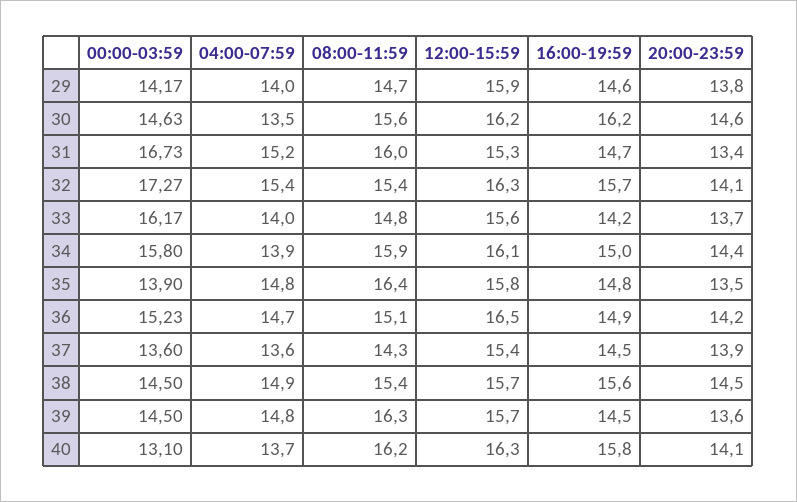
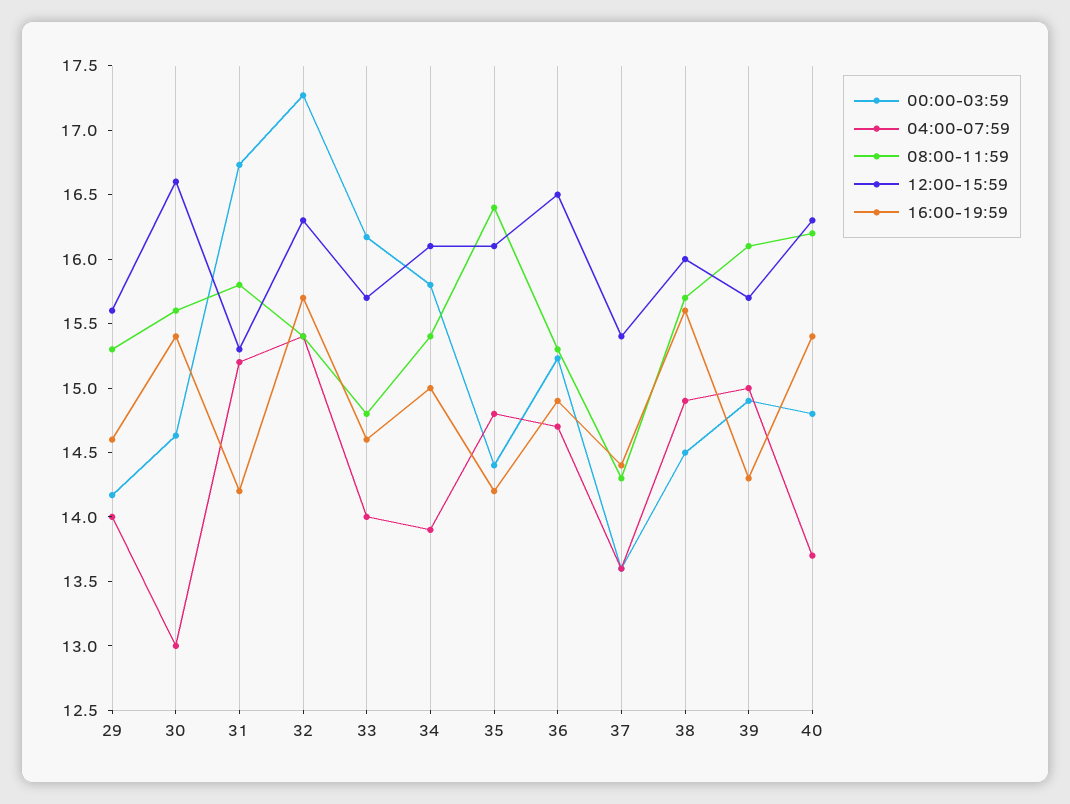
  {
    "00:00-03:59": {
      "29": 14.17,
      "30": 14.63,
      "31": 16.73,
      "32": 17.27,
      "33": 16.17,
      "34": 15.8,
-     "35": 13.9,
+     "35": 14.4,
      "36": 15.23,
      "37": 13.6,
      "38": 14.5,
-     "39": 14.5,
+     "39": 14.9,
-     "40": 13.1
+     "40": 14.8
    },
    "04:00-07:59": {
      "29": 14,
-     "30": 13.5,
+     "30": 13,
      "31": 15.2,
      "32": 15.4,
      "33": 14,
      "34": 13.9,
      "35": 14.8,
      "36": 14.7,
      "37": 13.6,
      "38": 14.9,
-     "39": 14.8,
+     "39": 15,
      "40": 13.7
    },
    "08:00-11:59": {
-     "29": 14.7,
+     "29": 15.3,
      "30": 15.6,
-     "31": 16,
+     "31": 15.8,
      "32": 15.4,
      "33": 14.8,
-     "34": 15.9,
+     "34": 15.4,
      "35": 16.4,
-     "36": 15.1,
+     "36": 15.3,
      "37": 14.3,
-     "38": 15.4,
+     "38": 15.7,
-     "39": 16.3,
+     "39": 16.1,
      "40": 16.2
    },
    "12:00-15:59": {
-     "29": 15.9,
+     "29": 15.6,
-     "30": 16.2,
+     "30": 16.6,
      "31": 15.3,
      "32": 16.3,
-     "33": 15.6,
+     "33": 15.7,
      "34": 16.1,
-     "35": 15.8,
+     "35": 16.1,
      "36": 16.5,
      "37": 15.4,
-     "38": 15.7,
+     "38": 16,
      "39": 15.7,
      "40": 16.3
    },
    "16:00-19:59": {
      "29": 14.6,
-     "30": 16.2,
+     "30": 15.4,
-     "31": 14.7,
+     "31": 14.2,
      "32": 15.7,
-     "33": 14.2,
+     "33": 14.6,
      "34": 15,
-     "35": 14.8,
+     "35": 14.2,
      "36": 14.9,
-     "37": 14.5,
+     "37": 14.4,
      "38": 15.6,
-     "39": 14.5,
+     "39": 14.3,
-     "40": 15.8
+     "40": 15.4
-   },
+   }
-   "20:00-23:59": {
-     "29": 13.8,
-     "30": 14.6,
-     "31": 13.4,
-     "32": 14.1,
-     "33": 13.7,
-     "34": 14.4,
-     "35": 13.5,
-     "36": 14.2,
-     "37": 13.9,
-     "38": 14.5,
-     "39": 13.6,
-     "40": 14.1
-   }
  }

